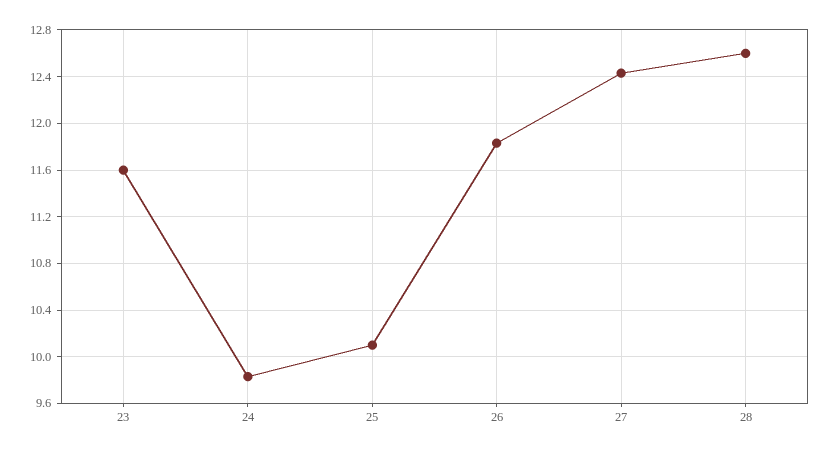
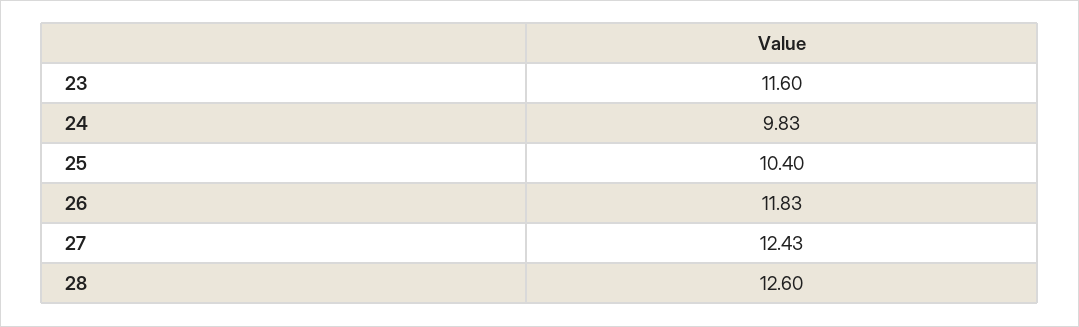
  {
    "23": 11.6,
    "24": 9.83,
-   "25": 10.1,
+   "25": 10.4,
    "26": 11.83,
    "27": 12.43,
    "28": 12.6
  }

